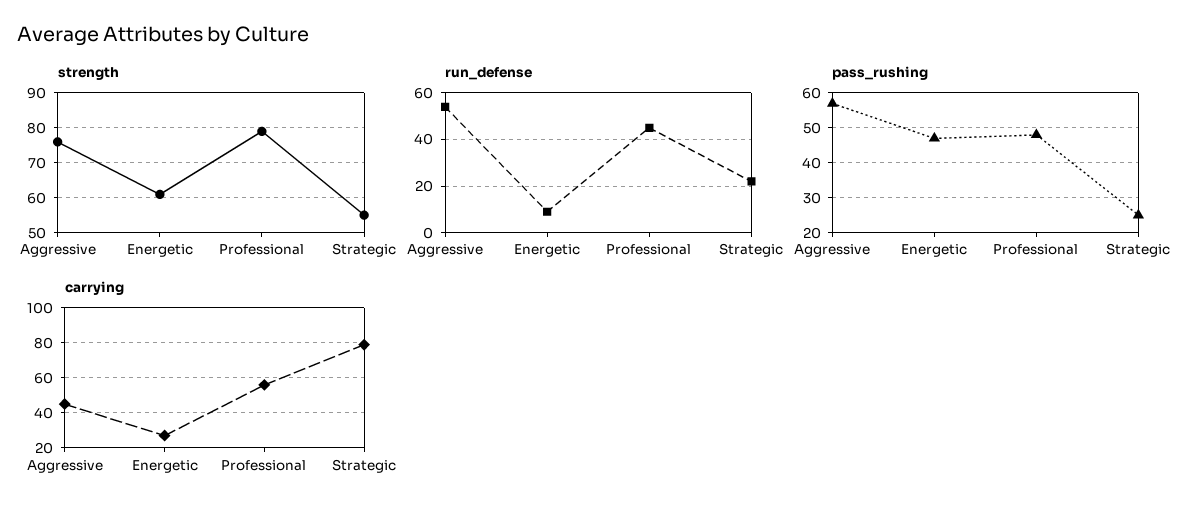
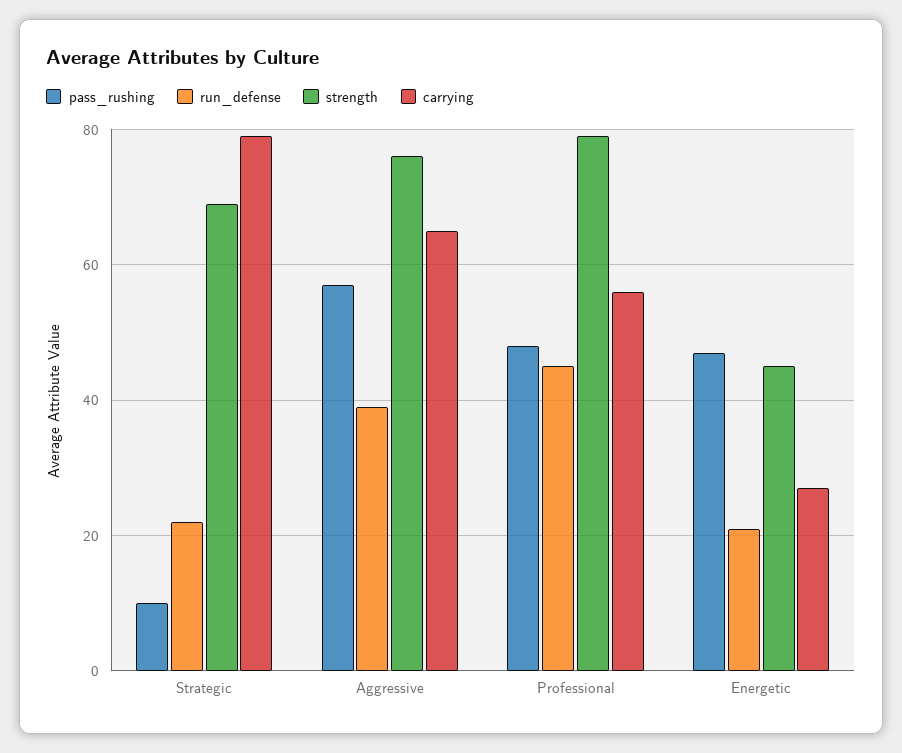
  {
    "strength": {
      "Aggressive": 75,
-     "Energetic": 60,
+     "Energetic": 45,
      "Professional": 80,
-     "Strategic": 55
+     "Strategic": 70
    },
    "run_defense": {
-     "Aggressive": 55,
+     "Aggressive": 40,
-     "Energetic": 10,
+     "Energetic": 20,
      "Professional": 45,
      "Strategic": 20
    },
    "pass_rushing": {
      "Aggressive": 55,
      "Energetic": 45,
      "Professional": 50,
-     "Strategic": 25
+     "Strategic": 10
    },
    "carrying": {
-     "Aggressive": 45,
+     "Aggressive": 65,
      "Energetic": 25,
      "Professional": 55,
      "Strategic": 80
    }
  }

